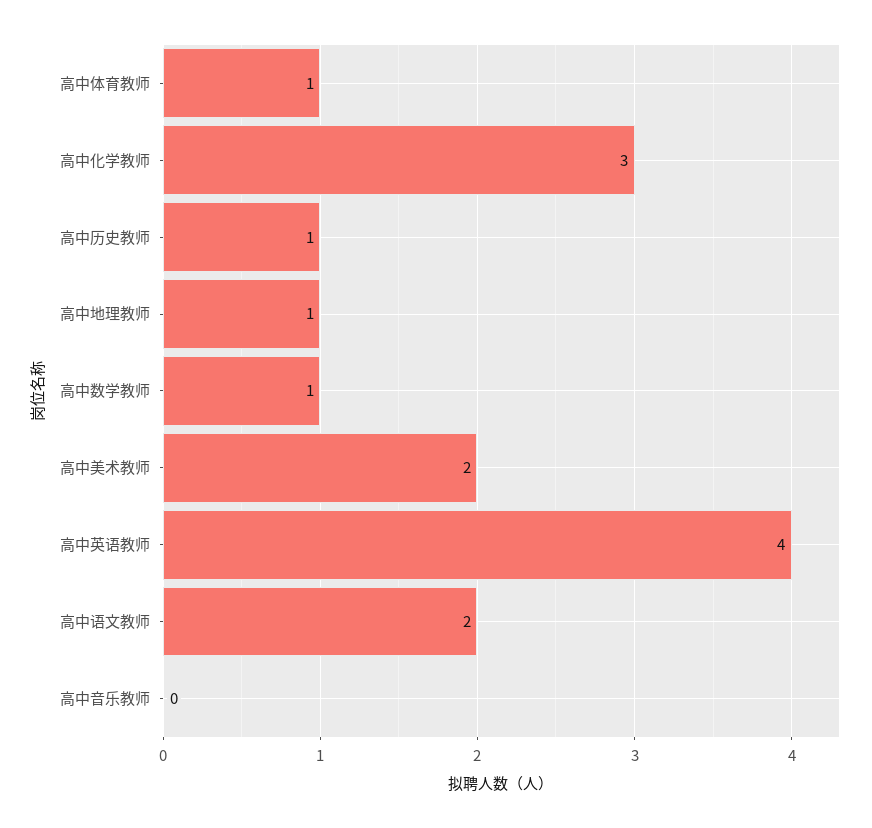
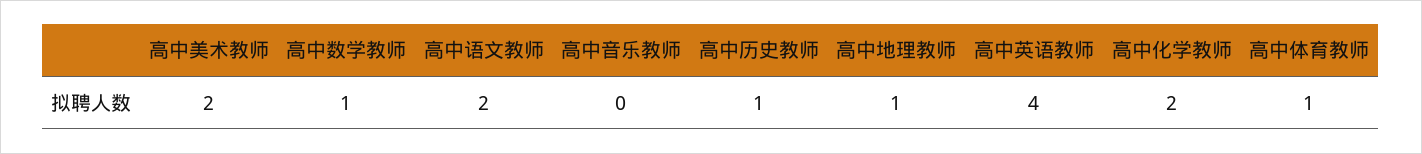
  {
    "高中体育教师": 1,
-   "高中化学教师": 3,
+   "高中化学教师": 2,
    "高中历史教师": 1,
    "高中地理教师": 1,
    "高中数学教师": 1,
    "高中美术教师": 2,
    "高中英语教师": 4,
    "高中语文教师": 2,
    "高中音乐教师": 0
  }

